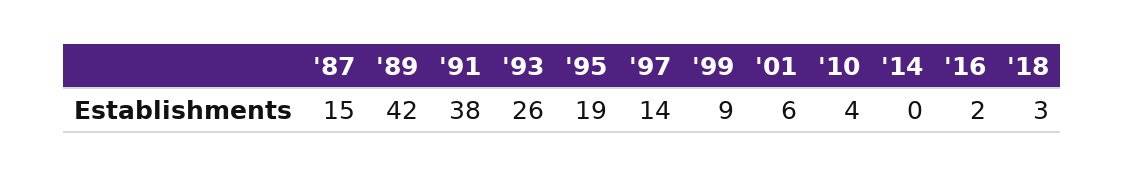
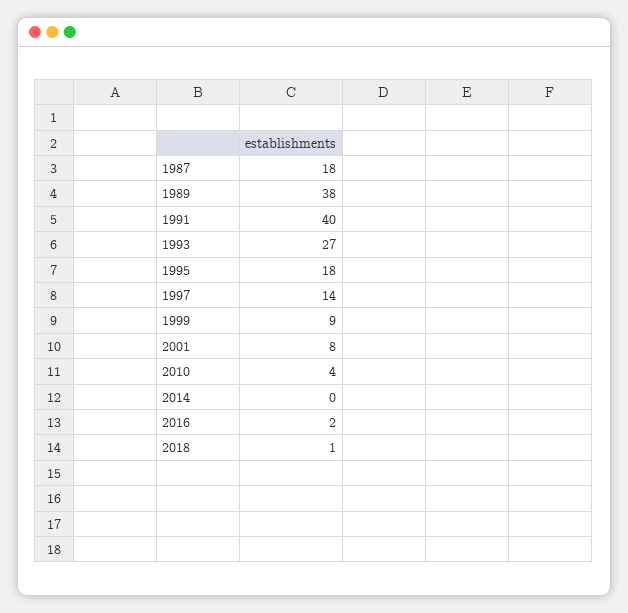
  {
-   "'87": 15,
+   "'87": 18,
-   "'89": 42,
+   "'89": 38,
-   "'91": 38,
+   "'91": 40,
-   "'93": 26,
+   "'93": 27,
-   "'95": 19,
+   "'95": 18,
    "'97": 14,
    "'99": 9,
-   "'01": 6,
+   "'01": 8,
    "'10": 4,
    "'14": 0,
    "'16": 2,
-   "'18": 3
+   "'18": 1
  }

